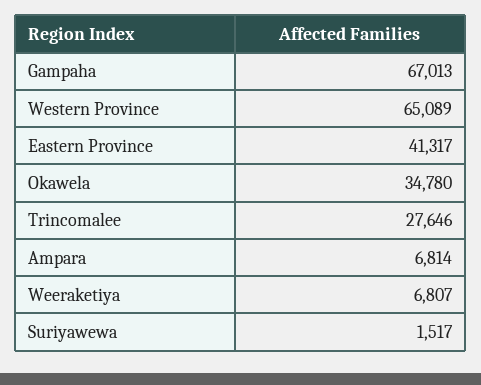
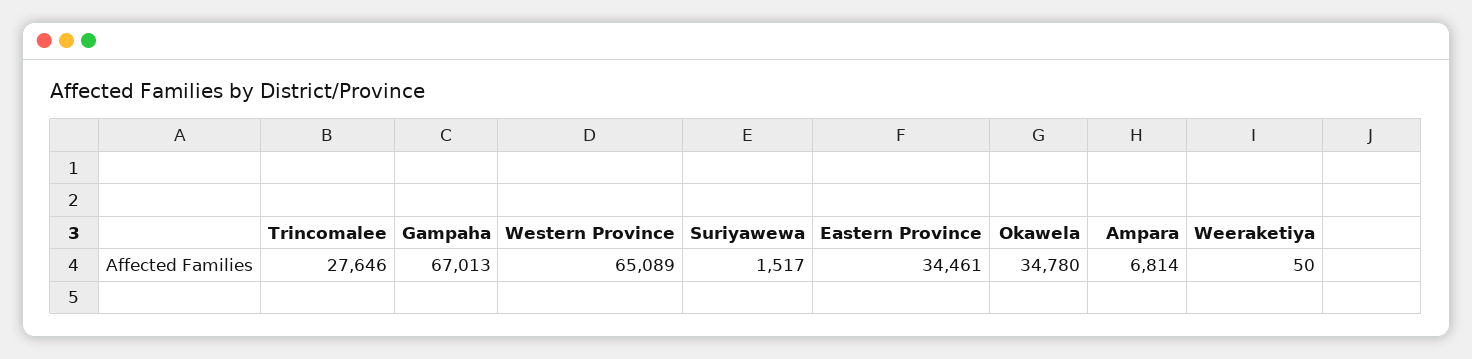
  {
    "Gampaha": 67013,
    "Western Province": 65089,
-   "Eastern Province": 41317,
+   "Eastern Province": 34461,
    "Okawela": 34780,
    "Trincomalee": 27646,
    "Ampara": 6814,
-   "Weeraketiya": 6807,
+   "Weeraketiya": 50,
    "Suriyawewa": 1517
  }

